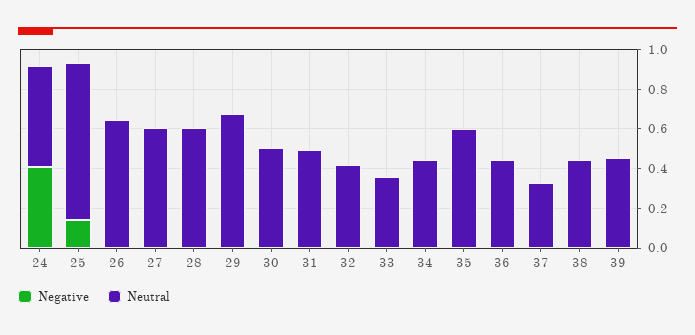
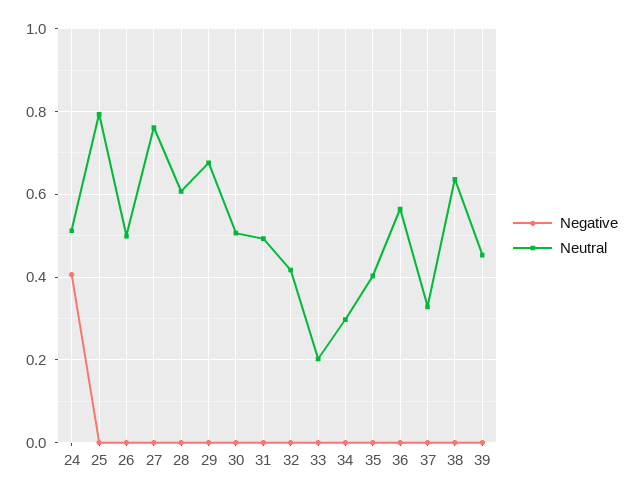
  {
    "Negative": {
      "24": 0.4,
-     "25": 0.15,
+     "25": 0,
      "26": 0,
      "27": 0,
      "28": 0,
      "29": 0,
      "30": 0,
      "31": 0,
      "32": 0,
      "33": 0,
      "34": 0,
      "35": 0,
      "36": 0,
      "37": 0,
      "38": 0,
      "39": 0
    },
    "Neutral": {
      "24": 0.52,
      "25": 0.8,
-     "26": 0.65,
+     "26": 0.5,
-     "27": 0.6,
+     "27": 0.76,
      "28": 0.6,
      "29": 0.68,
      "30": 0.5,
      "31": 0.5,
      "32": 0.42,
-     "33": 0.35,
+     "33": 0.2,
-     "34": 0.45,
+     "34": 0.3,
-     "35": 0.6,
+     "35": 0.4,
-     "36": 0.45,
+     "36": 0.56,
      "37": 0.32,
-     "38": 0.45,
+     "38": 0.64,
      "39": 0.46
    }
  }

